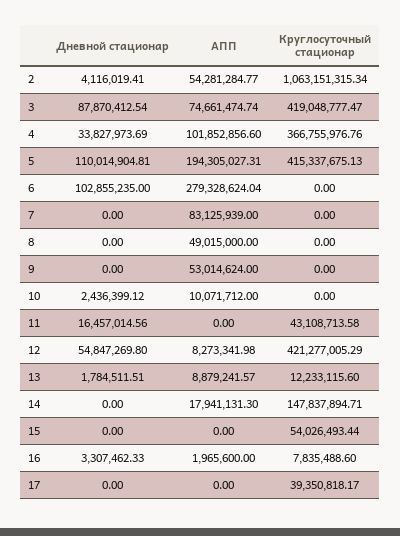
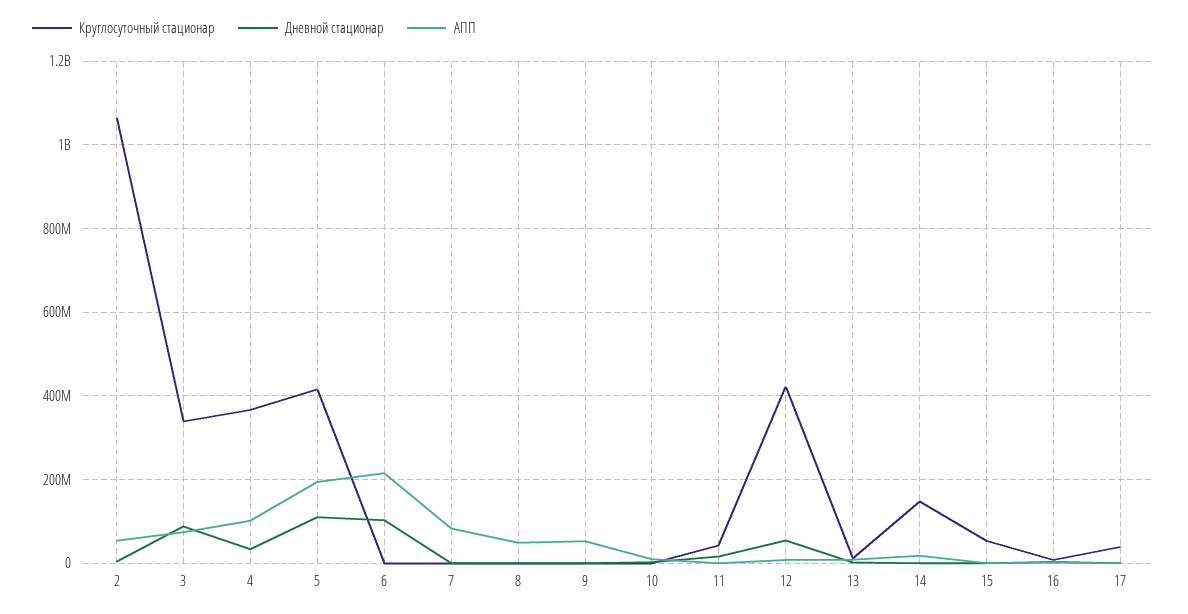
  {
    "Дневной стационар": {
      "2": 4116019.41,
      "3": 87870412.54,
      "4": 33827973.69,
      "5": 110014904.81,
      "6": 102855235,
      "7": 0,
      "8": 0,
      "9": 0,
      "10": 2436399.12,
      "11": 16457014.56,
      "12": 54847269.8,
      "13": 1784511.51,
      "14": 0,
      "15": 0,
      "16": 3307462.33,
      "17": 0
    },
    "АПП": {
      "2": 54281284.77,
      "3": 74661474.74,
      "4": 101852856.6,
      "5": 194305027.31,
-     "6": 279328624.04,
+     "6": 220000000,
      "7": 83125939,
      "8": 49015000,
      "9": 53014624,
      "10": 10071712,
      "11": 0,
      "12": 8273341.98,
      "13": 8879241.57,
      "14": 17941131.3,
      "15": 0,
      "16": 1965600,
      "17": 0
    },
    "Круглосуточный стационар": {
      "2": 1063151315.34,
-     "3": 419048777.47,
+     "3": 340000000,
      "4": 366755976.76,
      "5": 415337675.13,
      "6": 0,
      "7": 0,
      "8": 0,
      "9": 0,
      "10": 0,
      "11": 43108713.58,
      "12": 421277005.29,
      "13": 12233115.6,
      "14": 147837894.71,
      "15": 54026493.44,
      "16": 7835488.6,
      "17": 39350818.17
    }
  }

